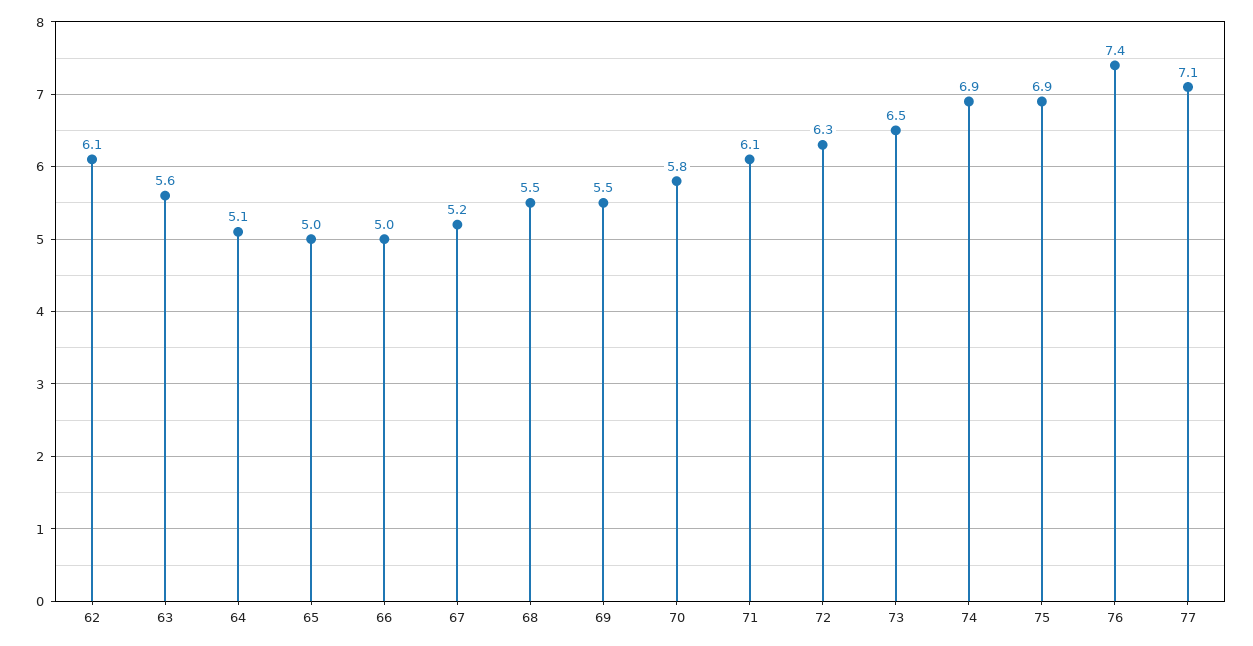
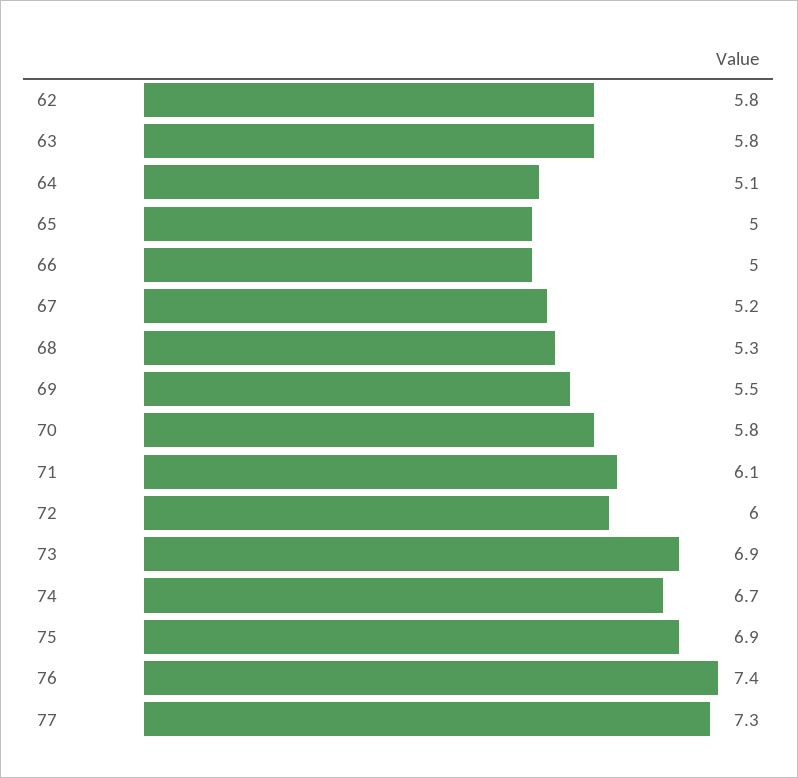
  {
-   "62": 6.1,
+   "62": 5.8,
-   "63": 5.6,
+   "63": 5.8,
    "64": 5.1,
    "65": 5,
    "66": 5,
    "67": 5.2,
-   "68": 5.5,
+   "68": 5.3,
    "69": 5.5,
    "70": 5.8,
    "71": 6.1,
-   "72": 6.3,
+   "72": 6,
-   "73": 6.5,
+   "73": 6.9,
-   "74": 6.9,
+   "74": 6.7,
    "75": 6.9,
    "76": 7.4,
-   "77": 7.1
+   "77": 7.3
  }

